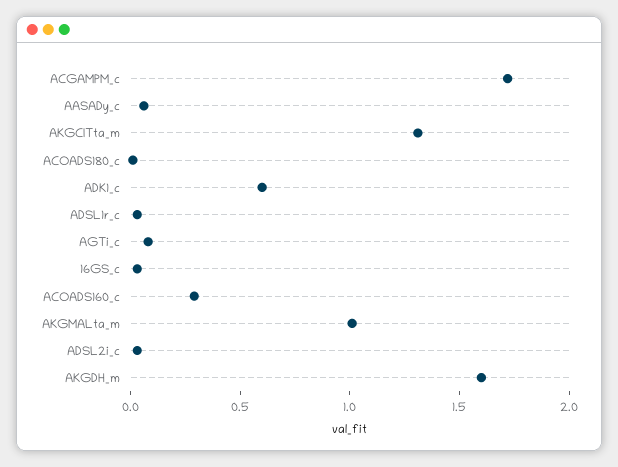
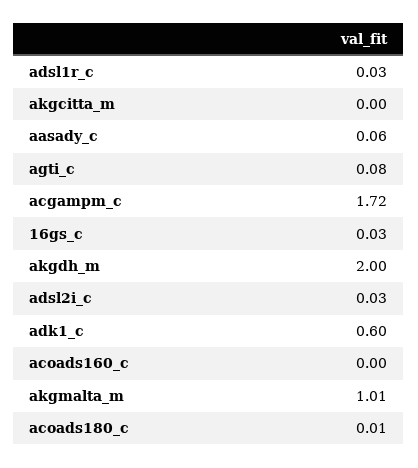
  {
    "ACGAMPM_c": 1.72,
    "AASADy_c": 0.06,
-   "AKGCITta_m": 1.3,
+   "AKGCITta_m": 0,
    "ACOADS180_c": 0.01,
    "ADK1_c": 0.6,
    "ADSL1r_c": 0.03,
    "AGTi_c": 0.08,
    "16GS_c": 0.03,
-   "ACOADS160_c": 0.3,
+   "ACOADS160_c": 0,
    "AKGMALta_m": 1.01,
    "ADSL2i_c": 0.03,
-   "AKGDH_m": 1.6
+   "AKGDH_m": 2
  }

